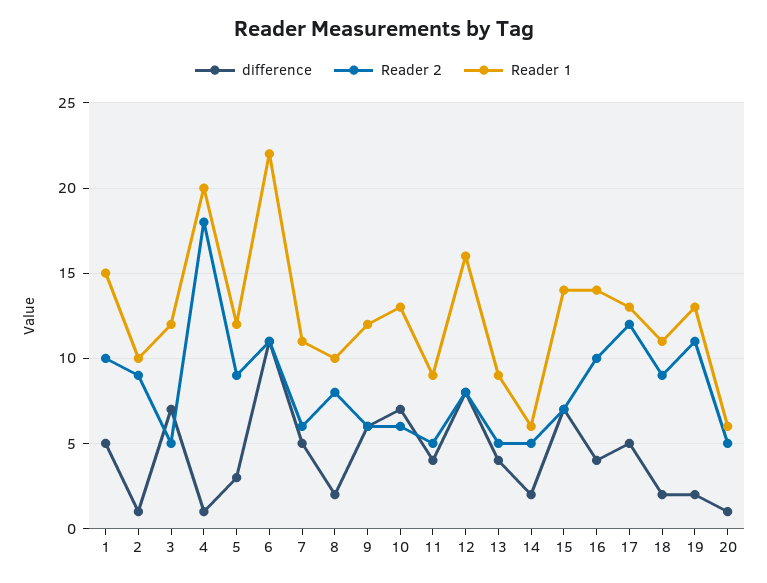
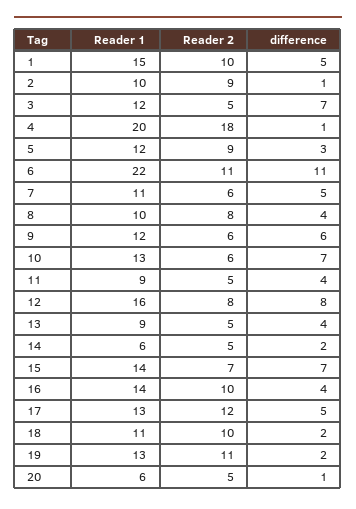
  {
    "difference": {
      "1": 5,
      "2": 1,
      "3": 7,
      "4": 1,
      "5": 3,
      "6": 11,
      "7": 5,
-     "8": 2,
+     "8": 4,
      "9": 6,
      "10": 7,
      "11": 4,
      "12": 8,
      "13": 4,
      "14": 2,
      "15": 7,
      "16": 4,
      "17": 5,
      "18": 2,
      "19": 2,
      "20": 1
    },
    "Reader 2": {
      "1": 10,
      "2": 9,
      "3": 5,
      "4": 18,
      "5": 9,
      "6": 11,
      "7": 6,
      "8": 8,
      "9": 6,
      "10": 6,
      "11": 5,
      "12": 8,
      "13": 5,
      "14": 5,
      "15": 7,
      "16": 10,
      "17": 12,
-     "18": 9,
+     "18": 10,
      "19": 11,
      "20": 5
    },
    "Reader 1": {
      "1": 15,
      "2": 10,
      "3": 12,
      "4": 20,
      "5": 12,
      "6": 22,
      "7": 11,
      "8": 10,
      "9": 12,
      "10": 13,
      "11": 9,
      "12": 16,
      "13": 9,
      "14": 6,
      "15": 14,
      "16": 14,
      "17": 13,
      "18": 11,
      "19": 13,
      "20": 6
    }
  }

